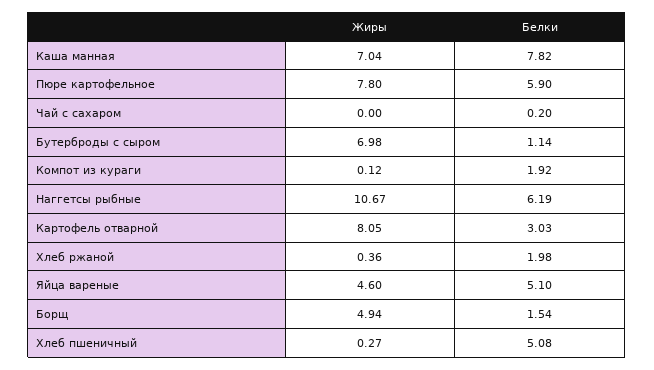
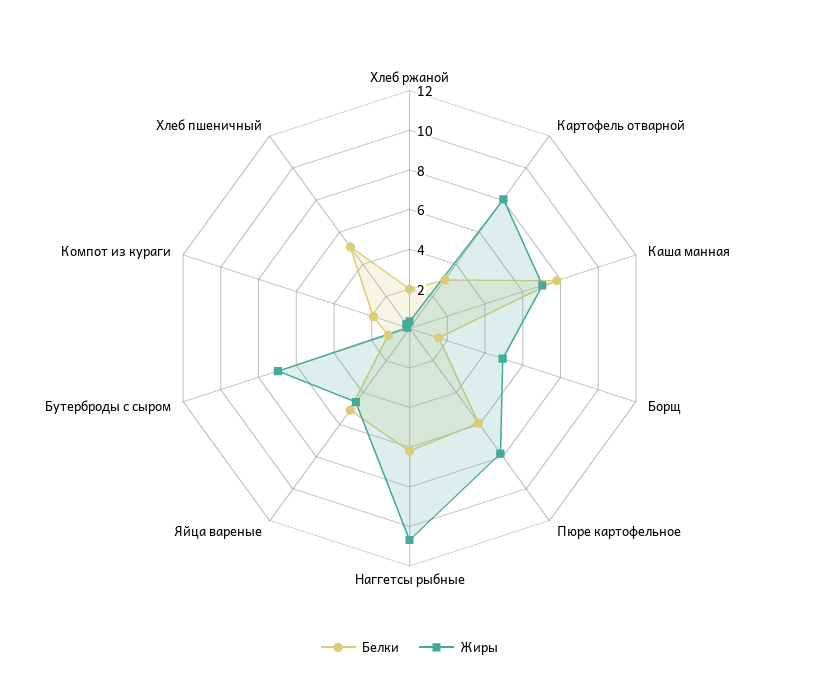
  {
    "Жиры": {
      "Каша манная": 7.04,
      "Пюре картофельное": 7.8,
-     "Чай с сахаром": 0,
      "Бутерброды с сыром": 6.98,
      "Компот из кураги": 0.12,
      "Наггетсы рыбные": 10.67,
      "Картофель отварной": 8.05,
      "Хлеб ржаной": 0.36,
      "Яйца вареные": 4.6,
      "Борщ": 4.94,
      "Хлеб пшеничный": 0.27
    },
    "Белки": {
      "Каша манная": 7.82,
      "Пюре картофельное": 5.9,
-     "Чай с сахаром": 0.2,
      "Бутерброды с сыром": 1.14,
      "Компот из кураги": 1.92,
      "Наггетсы рыбные": 6.19,
      "Картофель отварной": 3.03,
      "Хлеб ржаной": 1.98,
      "Яйца вареные": 5.1,
      "Борщ": 1.54,
      "Хлеб пшеничный": 5.08
    }
  }

